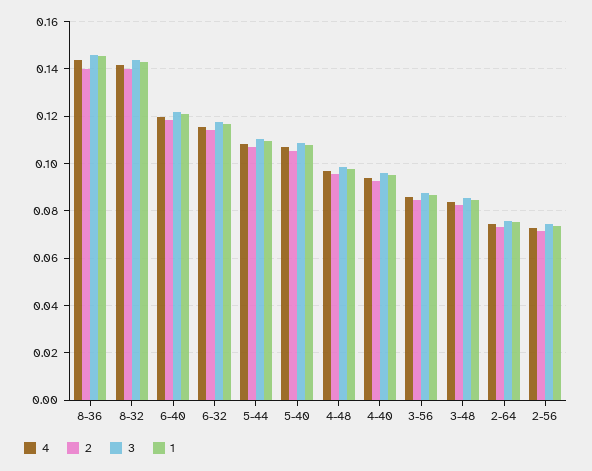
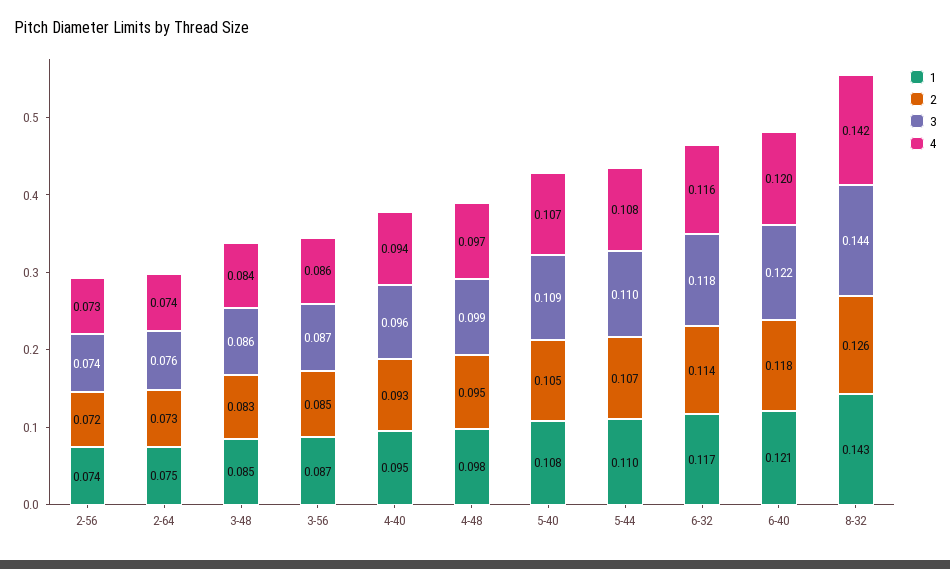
  {
    "4": {
-     "8-36": 0.145,
      "8-32": 0.142,
      "6-40": 0.12,
      "6-32": 0.116,
      "5-44": 0.108,
      "5-40": 0.107,
      "4-48": 0.097,
      "4-40": 0.094,
      "3-56": 0.086,
      "3-48": 0.084,
      "2-64": 0.074,
      "2-56": 0.073
    },
    "2": {
-     "8-36": 0.14,
-     "8-32": 0.14,
+     "8-32": 0.126,
      "6-40": 0.118,
      "6-32": 0.114,
      "5-44": 0.107,
      "5-40": 0.105,
      "4-48": 0.095,
      "4-40": 0.093,
      "3-56": 0.085,
      "3-48": 0.083,
      "2-64": 0.073,
      "2-56": 0.072
    },
    "3": {
-     "8-36": 0.145,
      "8-32": 0.144,
      "6-40": 0.122,
      "6-32": 0.118,
      "5-44": 0.11,
      "5-40": 0.109,
      "4-48": 0.099,
      "4-40": 0.096,
      "3-56": 0.087,
      "3-48": 0.086,
      "2-64": 0.076,
      "2-56": 0.074
    },
    "1": {
-     "8-36": 0.145,
      "8-32": 0.143,
      "6-40": 0.121,
      "6-32": 0.117,
      "5-44": 0.11,
      "5-40": 0.108,
      "4-48": 0.098,
      "4-40": 0.095,
      "3-56": 0.087,
      "3-48": 0.085,
      "2-64": 0.075,
      "2-56": 0.074
    }
  }

